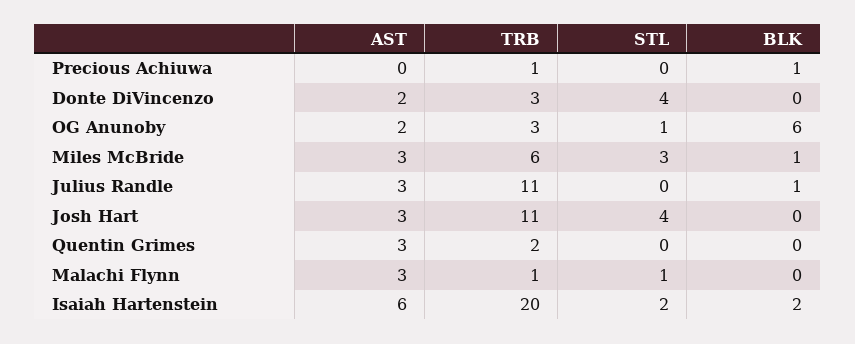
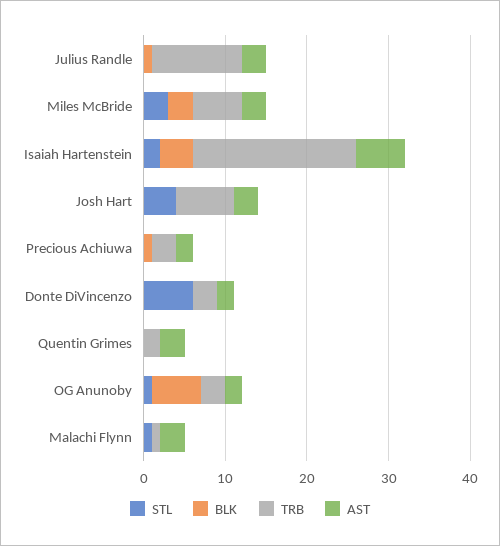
  {
    "AST": {
-     "Precious Achiuwa": 0,
+     "Precious Achiuwa": 2,
      "Donte DiVincenzo": 2,
      "OG Anunoby": 2,
      "Miles McBride": 3,
      "Julius Randle": 3,
      "Josh Hart": 3,
      "Quentin Grimes": 3,
      "Malachi Flynn": 3,
      "Isaiah Hartenstein": 6
    },
    "TRB": {
-     "Precious Achiuwa": 1,
+     "Precious Achiuwa": 3,
      "Donte DiVincenzo": 3,
      "OG Anunoby": 3,
      "Miles McBride": 6,
      "Julius Randle": 11,
-     "Josh Hart": 11,
+     "Josh Hart": 7,
      "Quentin Grimes": 2,
      "Malachi Flynn": 1,
      "Isaiah Hartenstein": 20
    },
    "STL": {
      "Precious Achiuwa": 0,
-     "Donte DiVincenzo": 4,
+     "Donte DiVincenzo": 6,
      "OG Anunoby": 1,
      "Miles McBride": 3,
      "Julius Randle": 0,
      "Josh Hart": 4,
      "Quentin Grimes": 0,
      "Malachi Flynn": 1,
      "Isaiah Hartenstein": 2
    },
    "BLK": {
      "Precious Achiuwa": 1,
      "Donte DiVincenzo": 0,
      "OG Anunoby": 6,
-     "Miles McBride": 1,
+     "Miles McBride": 3,
      "Julius Randle": 1,
      "Josh Hart": 0,
      "Quentin Grimes": 0,
      "Malachi Flynn": 0,
-     "Isaiah Hartenstein": 2
+     "Isaiah Hartenstein": 4
    }
  }

